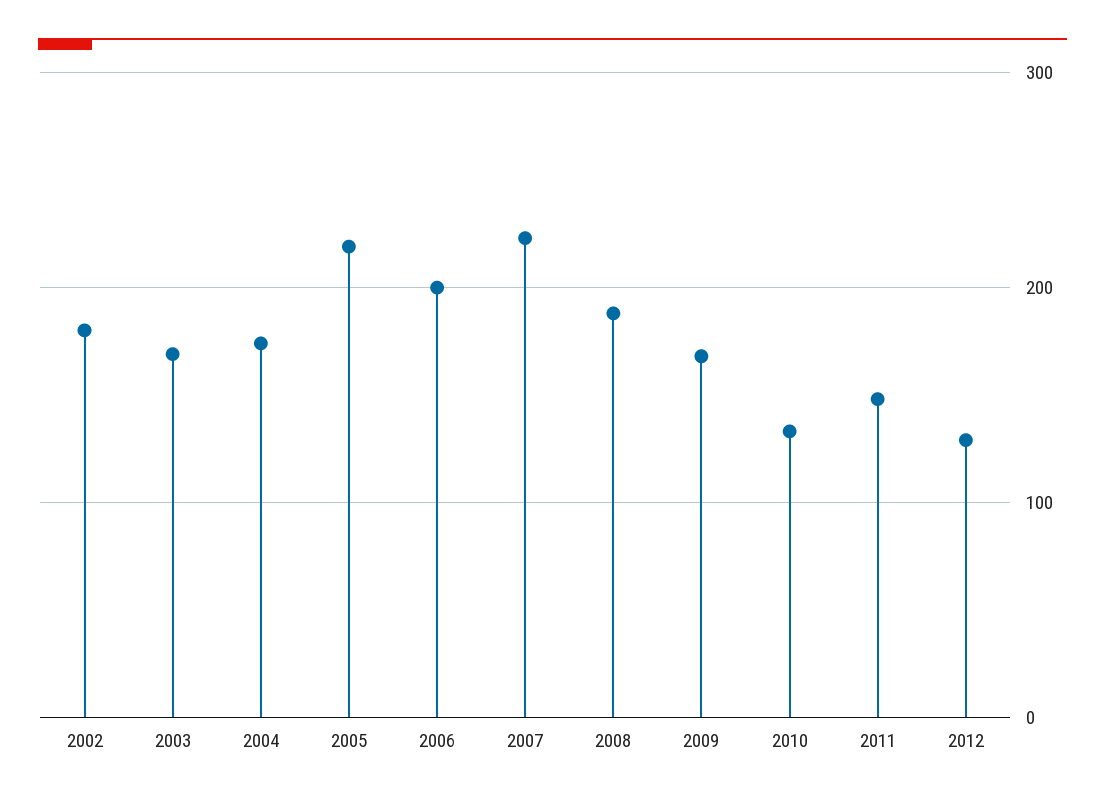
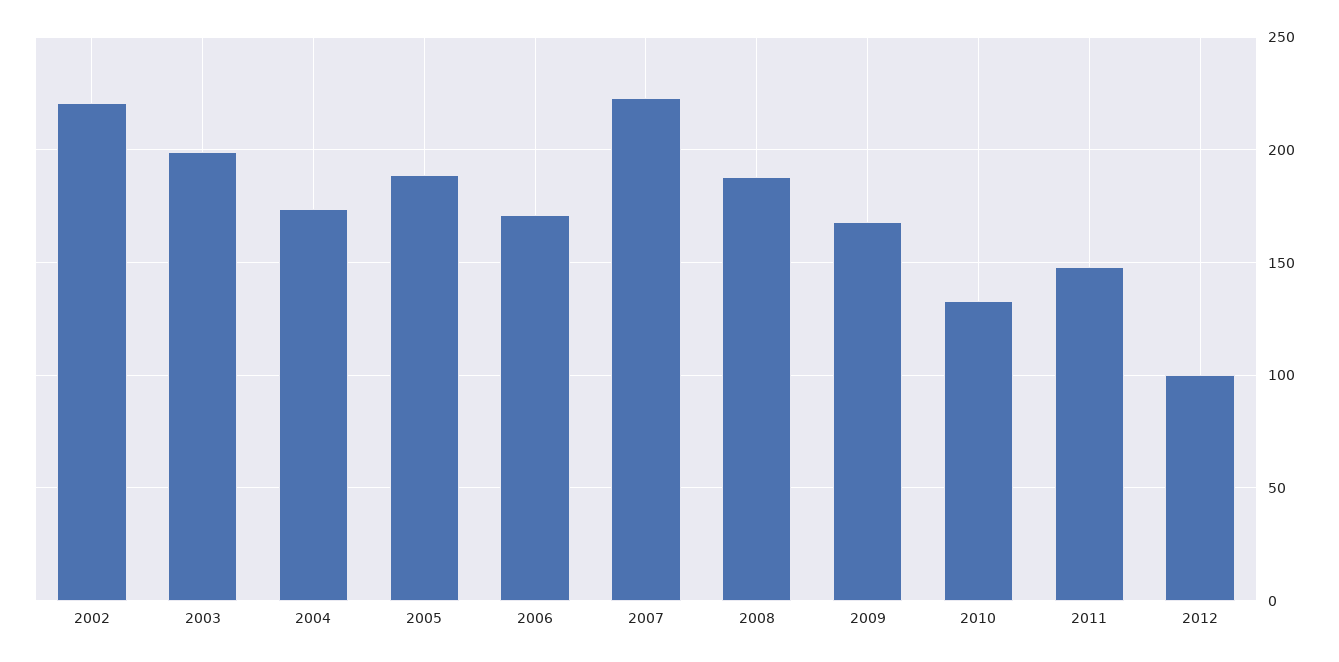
  {
-   "2002": 180,
+   "2002": 220,
-   "2003": 170,
+   "2003": 200,
    "2004": 175,
-   "2005": 220,
+   "2005": 190,
-   "2006": 200,
+   "2006": 170,
    "2007": 225,
    "2008": 190,
    "2009": 170,
    "2010": 135,
    "2011": 150,
-   "2012": 130
+   "2012": 100
  }

